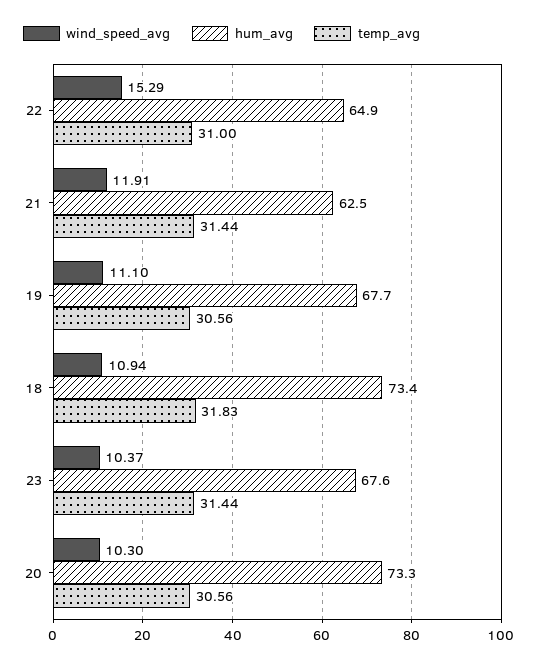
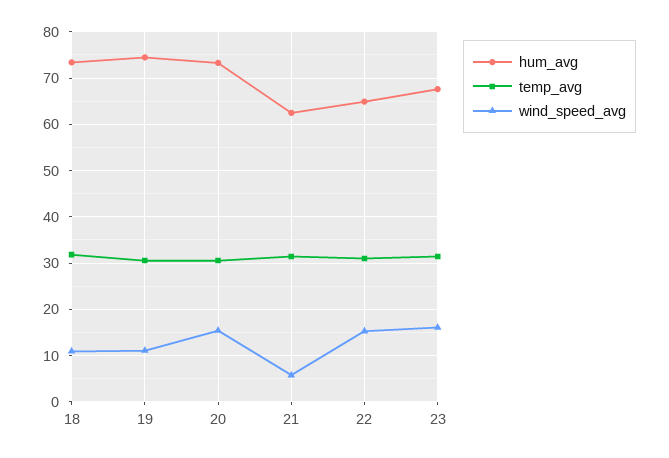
  {
    "wind_speed_avg": {
      "22": 15.29,
-     "21": 11.91,
+     "21": 6,
      "19": 11.1,
      "18": 10.94,
-     "23": 10.37,
+     "23": 16,
-     "20": 10.3
+     "20": 16
    },
    "hum_avg": {
      "22": 64.9,
      "21": 62.5,
-     "19": 67.7,
+     "19": 74,
      "18": 73.4,
      "23": 67.6,
      "20": 73.3
    },
    "temp_avg": {
      "22": 31,
      "21": 31.44,
      "19": 30.56,
      "18": 31.83,
      "23": 31.44,
      "20": 30.56
    }
  }

